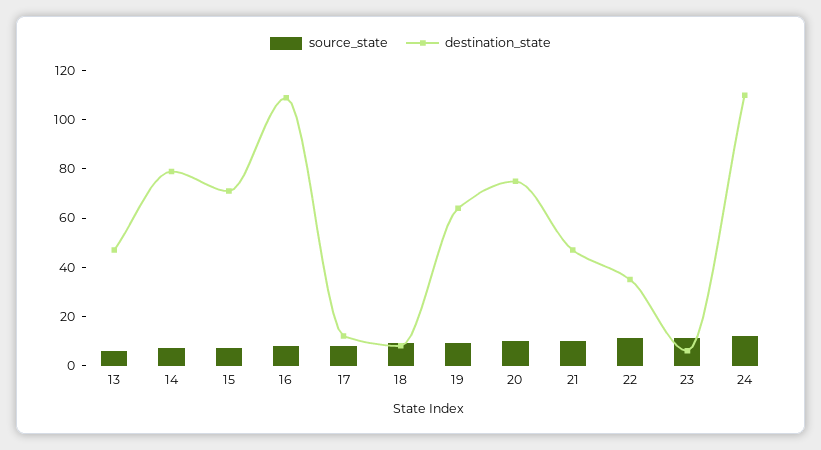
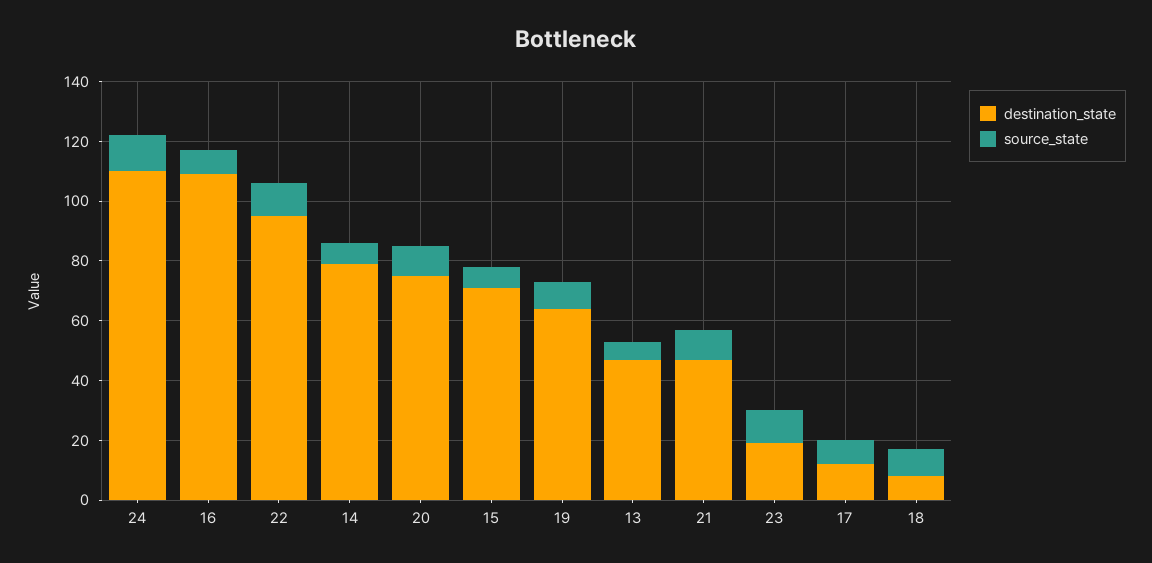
  {
    "source_state": {
      "13": 5,
      "14": 5,
      "15": 5,
      "16": 10,
      "17": 10,
      "18": 10,
      "19": 10,
      "20": 10,
      "21": 10,
      "22": 10,
      "23": 10,
      "24": 10
    },
    "destination_state": {
      "13": 45,
      "14": 80,
      "15": 70,
      "16": 110,
      "17": 10,
      "18": 10,
      "19": 65,
      "20": 75,
      "21": 45,
-     "22": 35,
+     "22": 95,
-     "23": 5,
+     "23": 20,
      "24": 110
    }
  }

